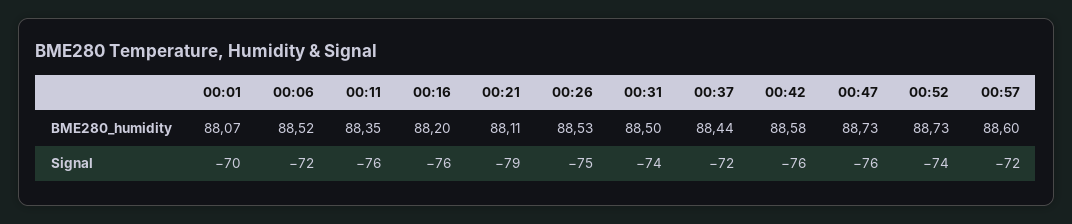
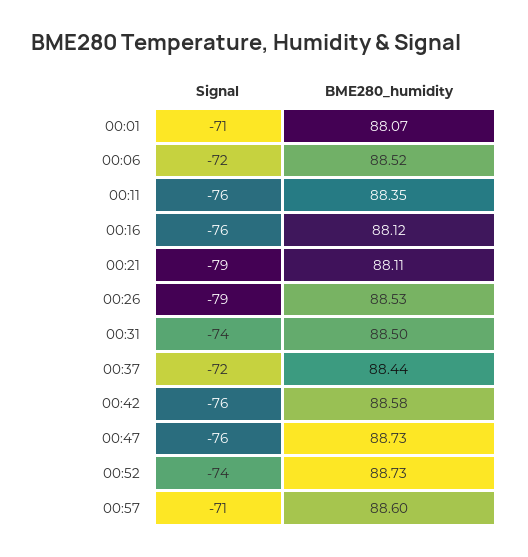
  {
    "00:01": {
      "BME280_humidity": 88.07,
-     "Signal": -70
+     "Signal": -71
    },
    "00:06": {
      "BME280_humidity": 88.52,
      "Signal": -72
    },
    "00:11": {
      "BME280_humidity": 88.35,
      "Signal": -76
    },
    "00:16": {
-     "BME280_humidity": 88.2,
+     "BME280_humidity": 88.12,
      "Signal": -76
    },
    "00:21": {
      "BME280_humidity": 88.11,
      "Signal": -79
    },
    "00:26": {
      "BME280_humidity": 88.53,
-     "Signal": -75
+     "Signal": -79
    },
    "00:31": {
      "BME280_humidity": 88.5,
      "Signal": -74
    },
    "00:37": {
      "BME280_humidity": 88.44,
      "Signal": -72
    },
    "00:42": {
      "BME280_humidity": 88.58,
      "Signal": -76
    },
    "00:47": {
      "BME280_humidity": 88.73,
      "Signal": -76
    },
    "00:52": {
      "BME280_humidity": 88.73,
      "Signal": -74
    },
    "00:57": {
      "BME280_humidity": 88.6,
-     "Signal": -72
+     "Signal": -71
    }
  }

